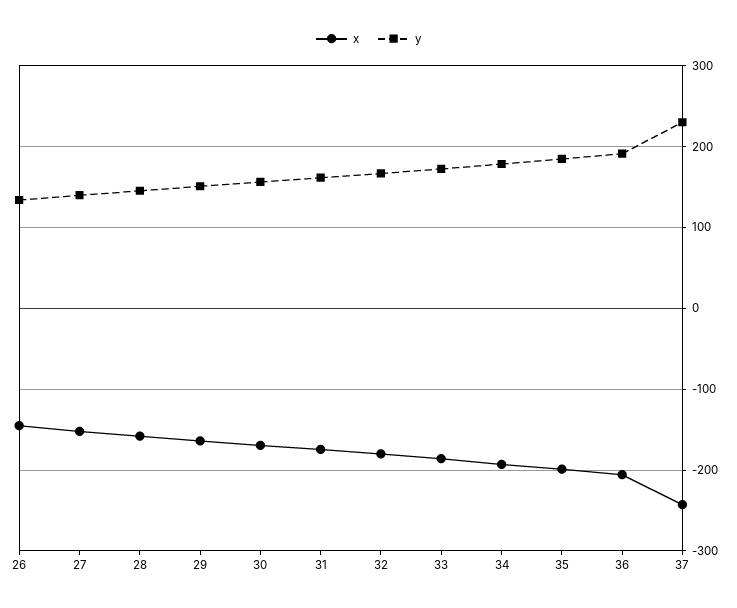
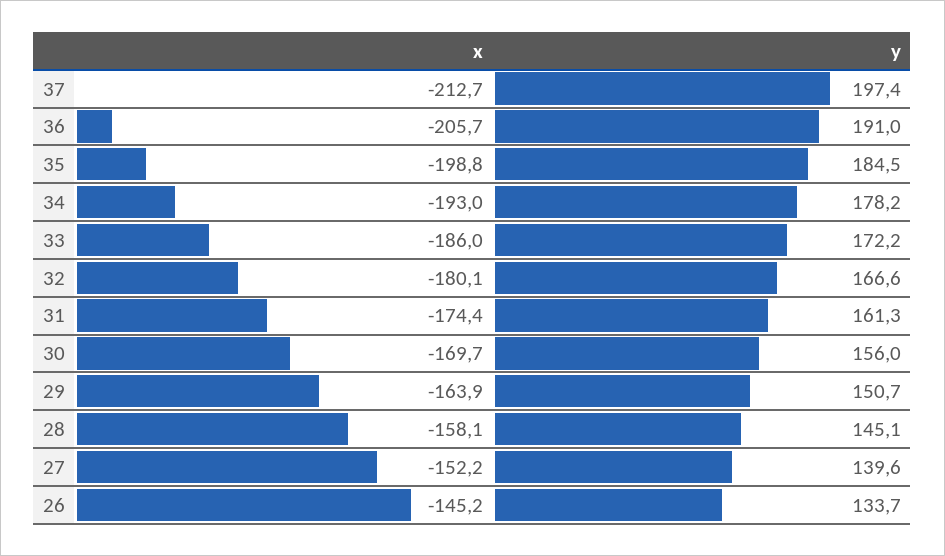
  {
    "x": {
      "26": -145.2,
      "27": -152.2,
      "28": -158.1,
      "29": -163.9,
      "30": -169.7,
      "31": -174.4,
      "32": -180.1,
      "33": -186,
      "34": -193,
      "35": -198.8,
      "36": -205.7,
-     "37": -240
+     "37": -212.7
    },
    "y": {
      "26": 133.7,
      "27": 139.6,
      "28": 145.1,
      "29": 150.7,
      "30": 156,
      "31": 161.3,
      "32": 166.6,
      "33": 172.2,
      "34": 178.2,
      "35": 184.5,
      "36": 191,
-     "37": 230
+     "37": 197.4
    }
  }

